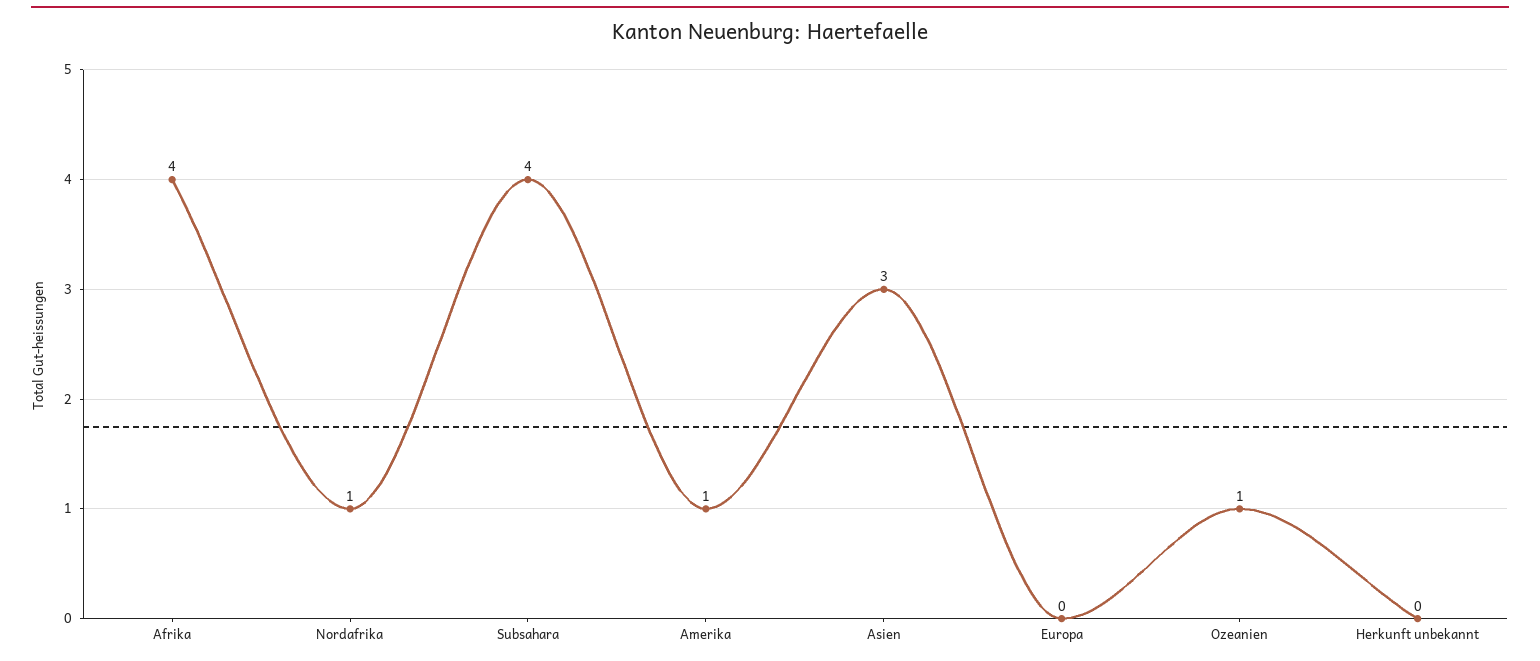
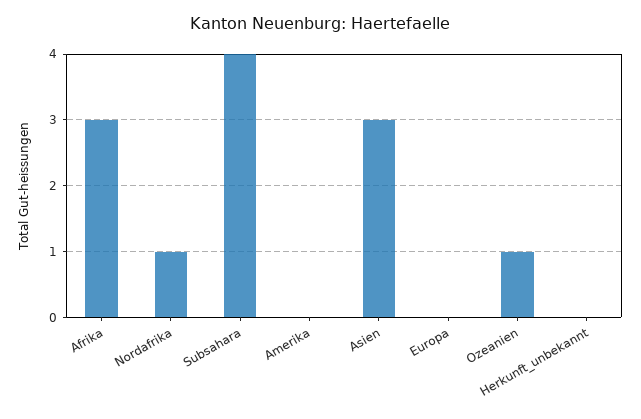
  {
-   "Afrika": 4,
+   "Afrika": 3,
    "Nordafrika": 1,
    "Subsahara": 4,
-   "Amerika": 1,
+   "Amerika": 0,
    "Asien": 3,
    "Europa": 0,
    "Ozeanien": 1,
    "Herkunft unbekannt": 0
  }

